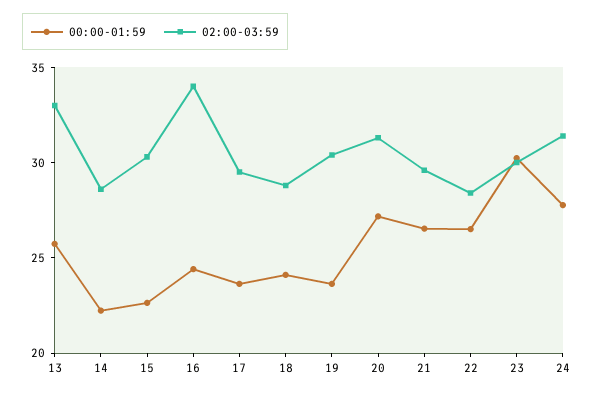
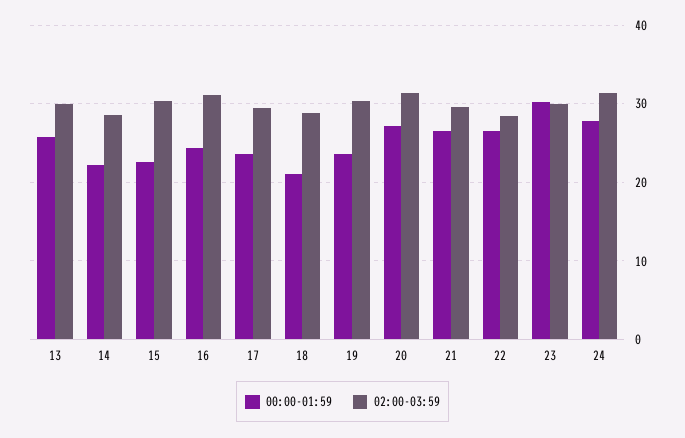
  {
    "00:00-01:59": {
      "13": 26,
      "14": 22,
      "15": 23,
      "16": 24,
      "17": 24,
-     "18": 24,
+     "18": 21,
      "19": 24,
      "20": 27,
      "21": 27,
      "22": 27,
      "23": 30,
      "24": 28
    },
    "02:00-03:59": {
-     "13": 33,
+     "13": 30,
      "14": 29,
      "15": 30,
-     "16": 34,
+     "16": 31,
      "17": 30,
      "18": 29,
      "19": 30,
      "20": 31,
      "21": 30,
      "22": 28,
      "23": 30,
      "24": 31
    }
  }

